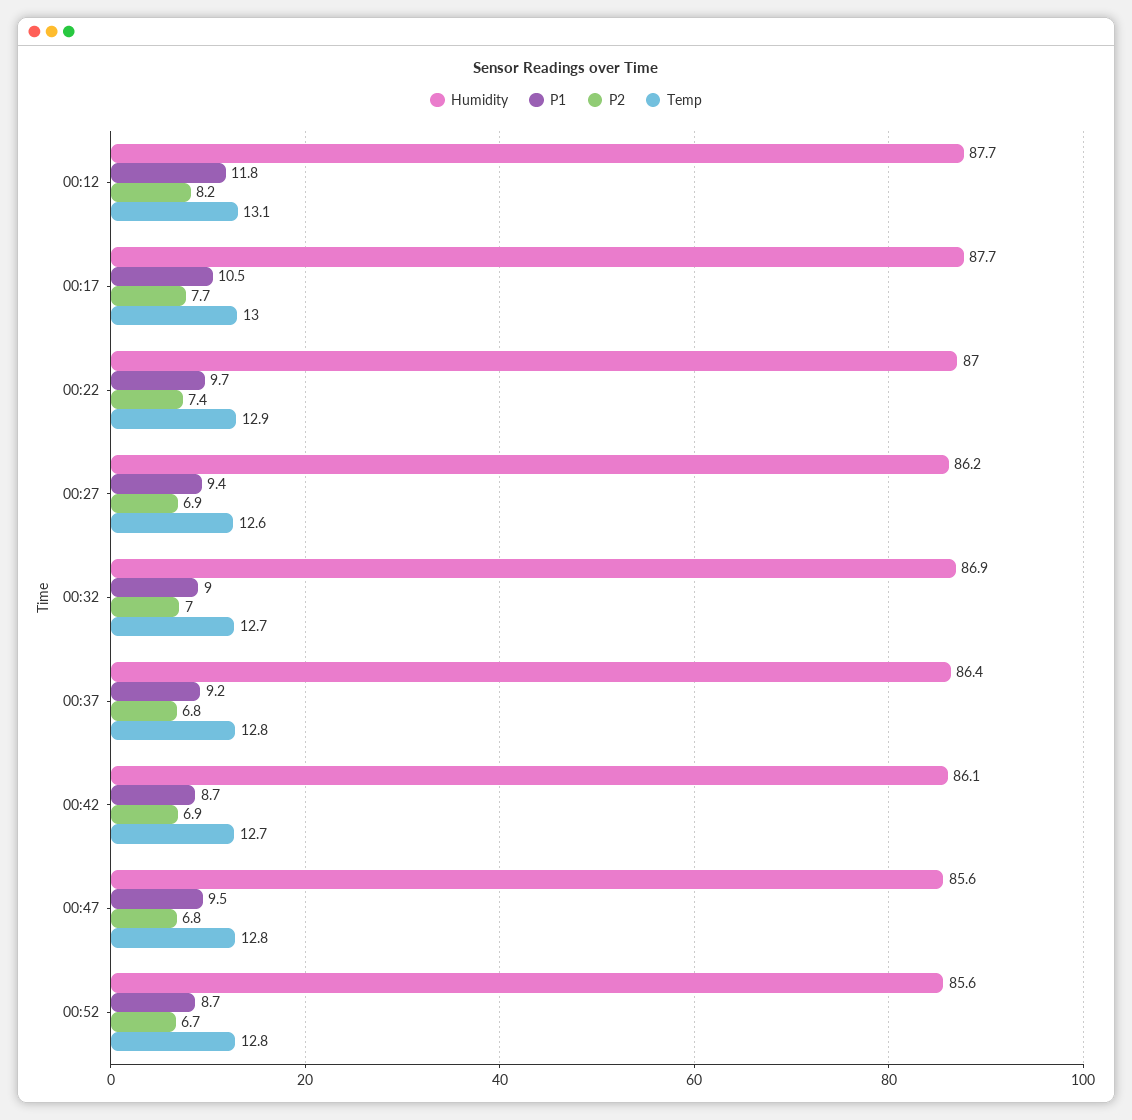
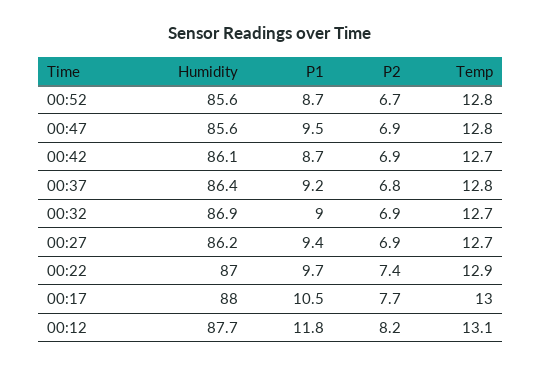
  {
    "Humidity": {
      "00:12": 87.7,
-     "00:17": 87.7,
+     "00:17": 88,
      "00:22": 87,
      "00:27": 86.2,
      "00:32": 86.9,
      "00:37": 86.4,
      "00:42": 86.1,
      "00:47": 85.6,
      "00:52": 85.6
    },
    "P1": {
      "00:12": 11.8,
      "00:17": 10.5,
      "00:22": 9.7,
      "00:27": 9.4,
      "00:32": 9,
      "00:37": 9.2,
      "00:42": 8.7,
      "00:47": 9.5,
      "00:52": 8.7
    },
    "P2": {
      "00:12": 8.2,
      "00:17": 7.7,
      "00:22": 7.4,
      "00:27": 6.9,
-     "00:32": 7,
+     "00:32": 6.9,
      "00:37": 6.8,
      "00:42": 6.9,
-     "00:47": 6.8,
+     "00:47": 6.9,
      "00:52": 6.7
    },
    "Temp": {
      "00:12": 13.1,
      "00:17": 13,
      "00:22": 12.9,
-     "00:27": 12.6,
+     "00:27": 12.7,
      "00:32": 12.7,
      "00:37": 12.8,
      "00:42": 12.7,
      "00:47": 12.8,
      "00:52": 12.8
    }
  }

